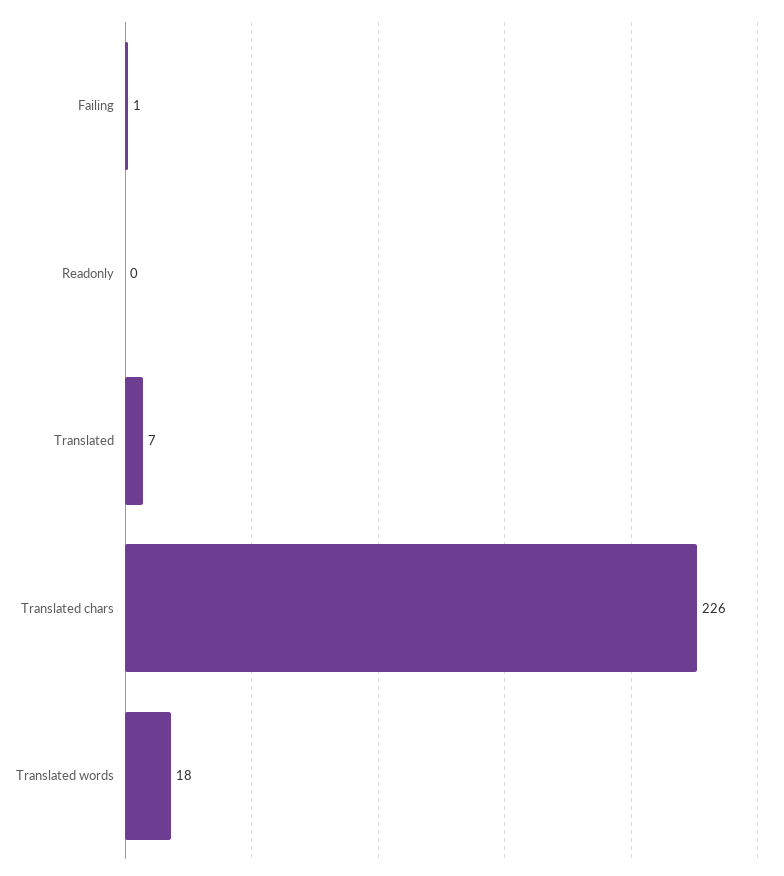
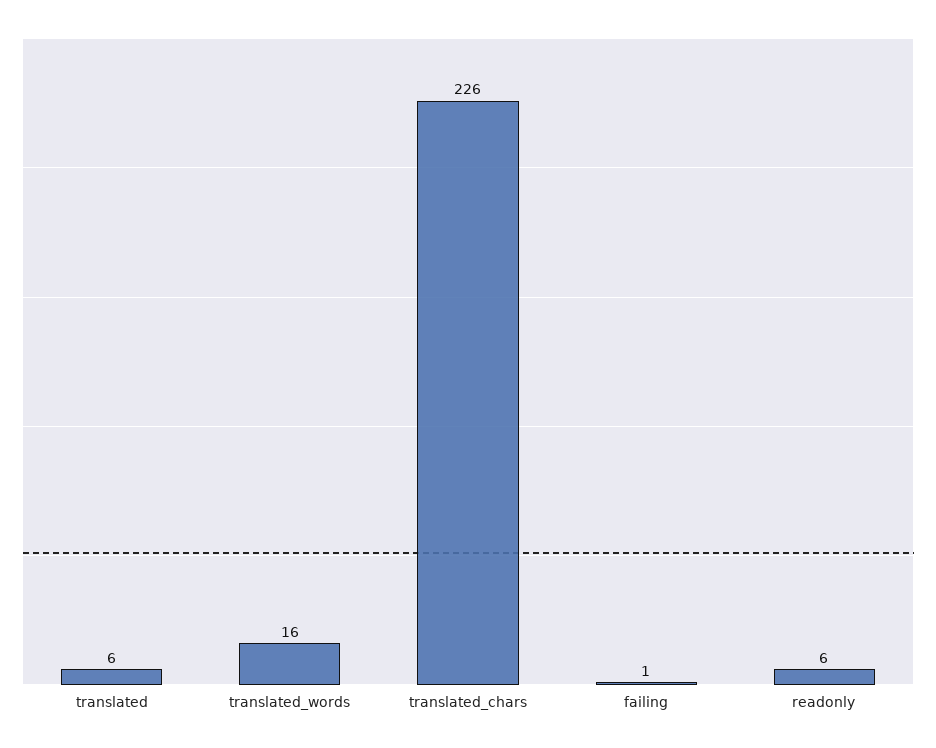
  {
    "Failing": 1,
-   "Readonly": 0,
+   "Readonly": 6,
-   "Translated": 7,
+   "Translated": 6,
    "Translated chars": 226,
-   "Translated words": 18
+   "Translated words": 16
  }

